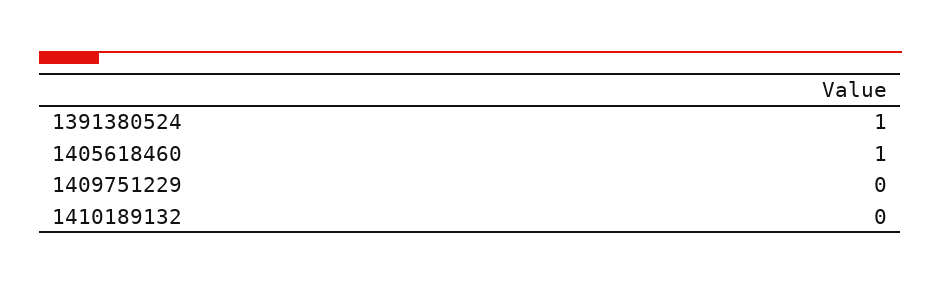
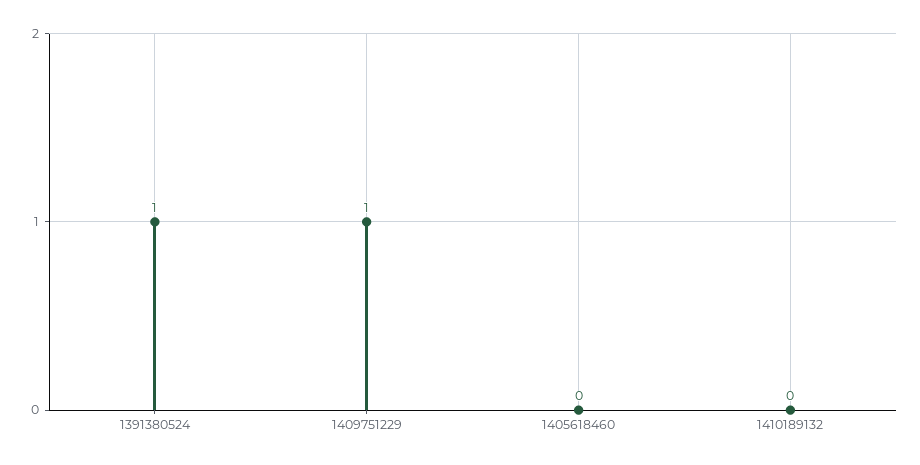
  {
    "1391380524": 1,
-   "1405618460": 1,
+   "1405618460": 0,
-   "1409751229": 0,
+   "1409751229": 1,
    "1410189132": 0
  }

